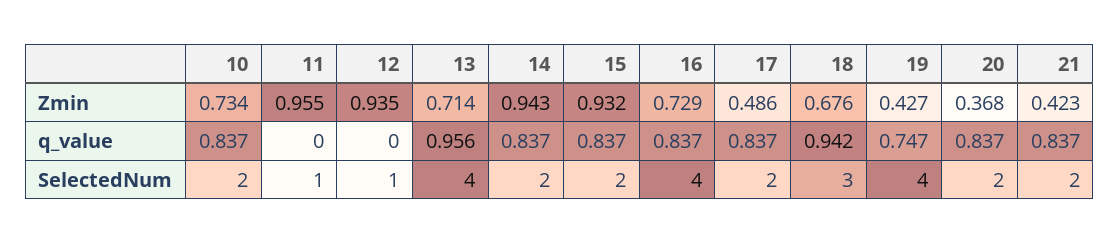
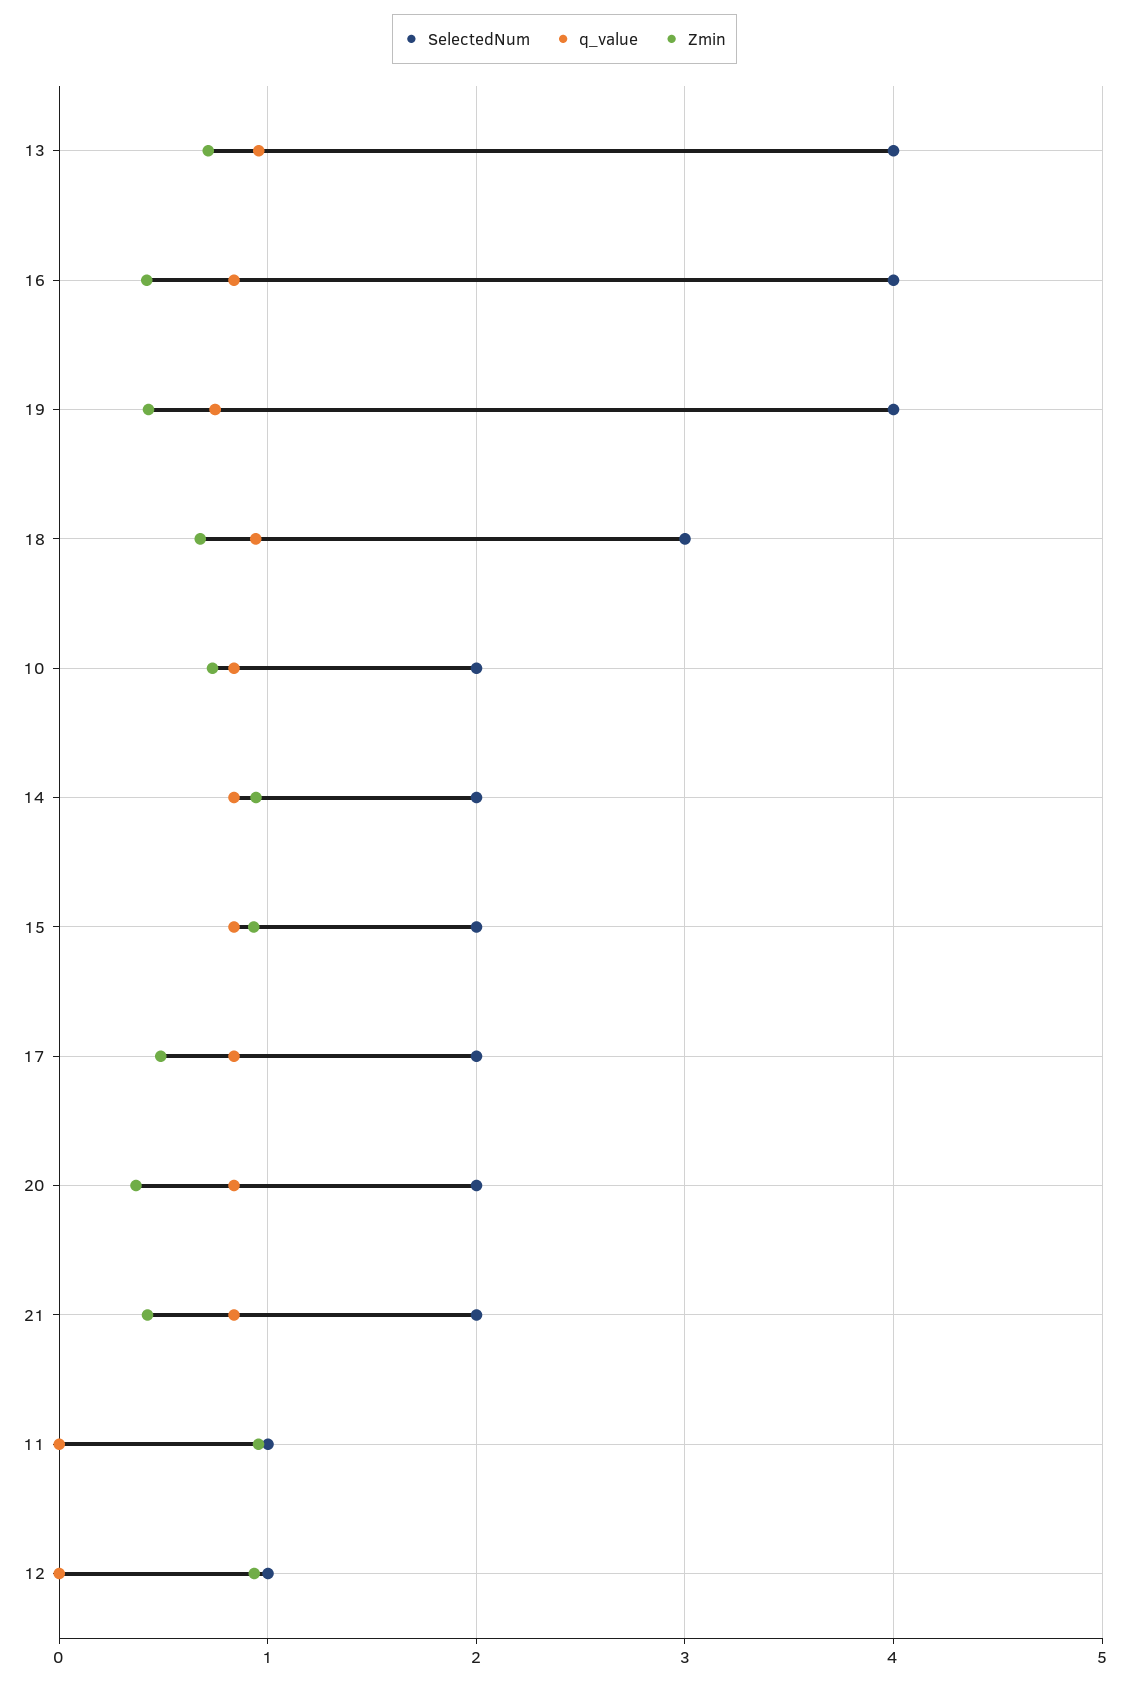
  {
    "Zmin": {
      "10": 0.734,
      "11": 0.955,
      "12": 0.935,
      "13": 0.714,
      "14": 0.943,
      "15": 0.932,
-     "16": 0.729,
+     "16": 0.4,
      "17": 0.486,
      "18": 0.676,
      "19": 0.427,
      "20": 0.368,
      "21": 0.423
    },
    "q_value": {
      "10": 0.837,
      "11": 0,
      "12": 0,
      "13": 0.956,
      "14": 0.837,
      "15": 0.837,
      "16": 0.837,
      "17": 0.837,
      "18": 0.942,
      "19": 0.747,
      "20": 0.837,
      "21": 0.837
    },
    "SelectedNum": {
      "10": 2,
      "11": 1,
      "12": 1,
      "13": 4,
      "14": 2,
      "15": 2,
      "16": 4,
      "17": 2,
      "18": 3,
      "19": 4,
      "20": 2,
      "21": 2
    }
  }

